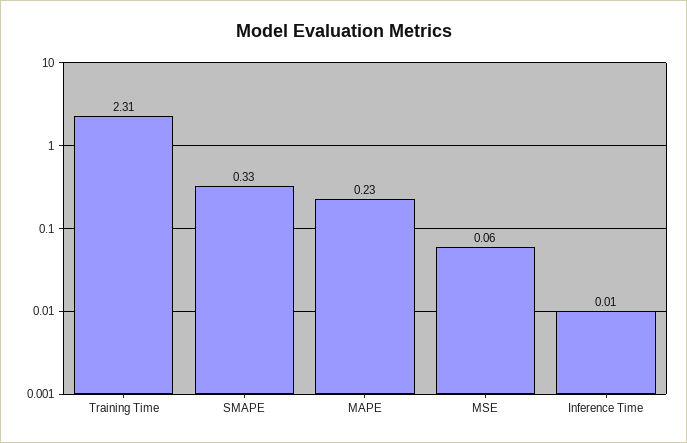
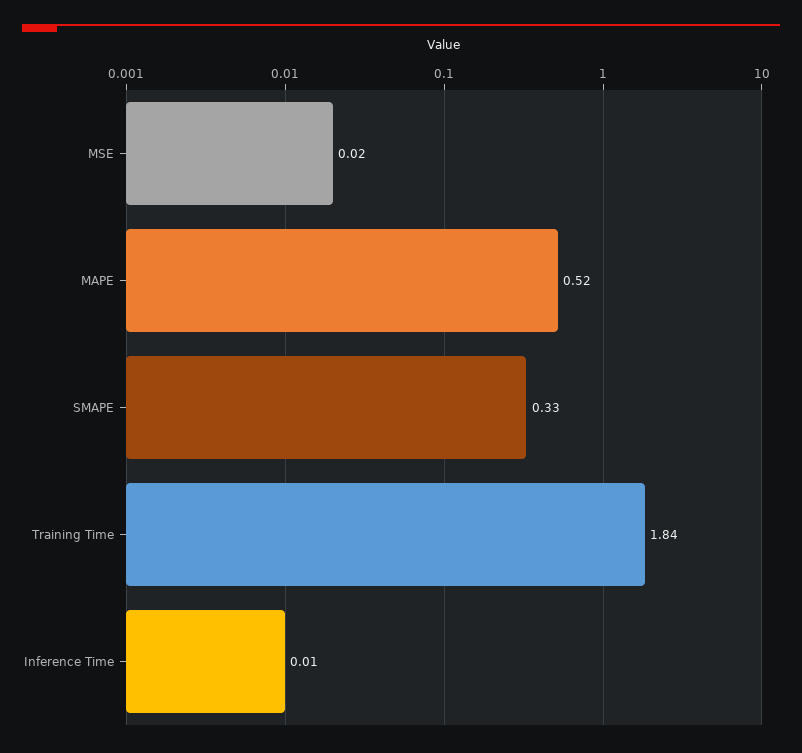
  {
-   "Training Time": 2.31,
+   "Training Time": 1.84,
    "SMAPE": 0.33,
-   "MAPE": 0.23,
+   "MAPE": 0.52,
-   "MSE": 0.06,
+   "MSE": 0.02,
    "Inference Time": 0.01
  }

